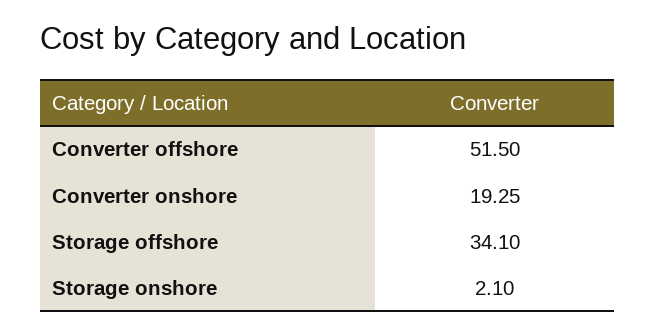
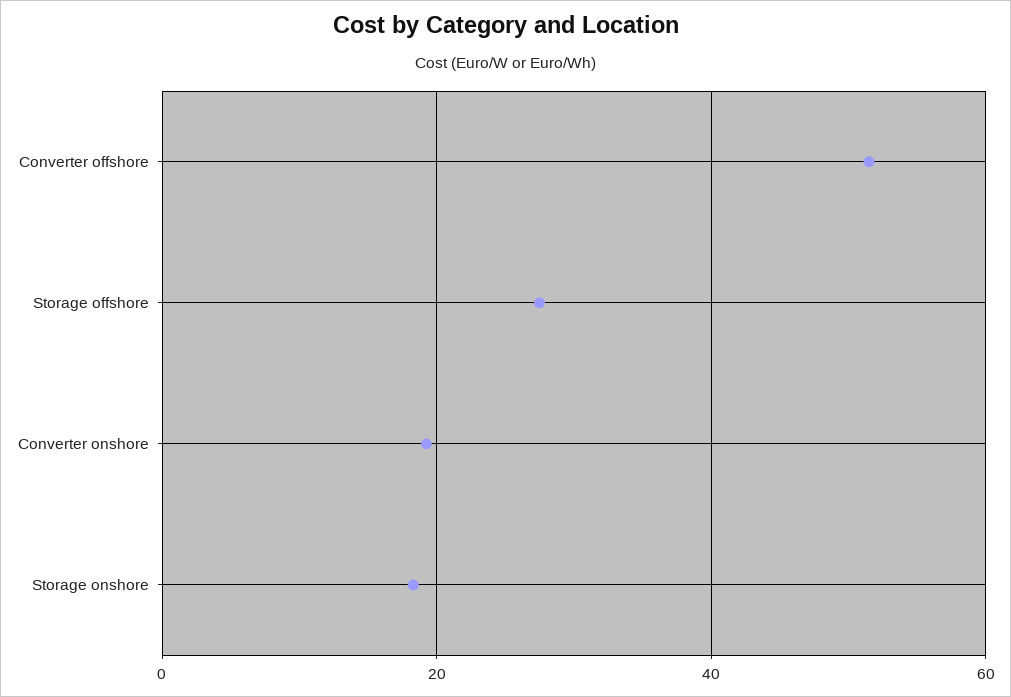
  {
    "Converter offshore": 51.5,
    "Converter onshore": 19.25,
-   "Storage offshore": 34.1,
+   "Storage offshore": 28,
-   "Storage onshore": 2.1
+   "Storage onshore": 18
  }

